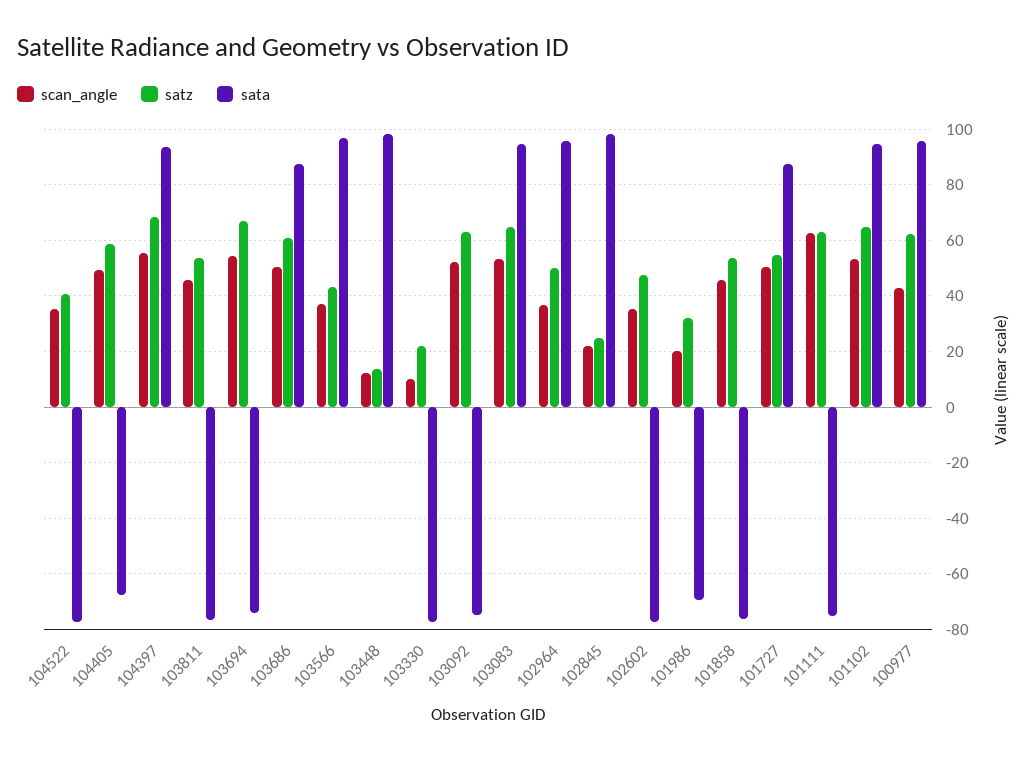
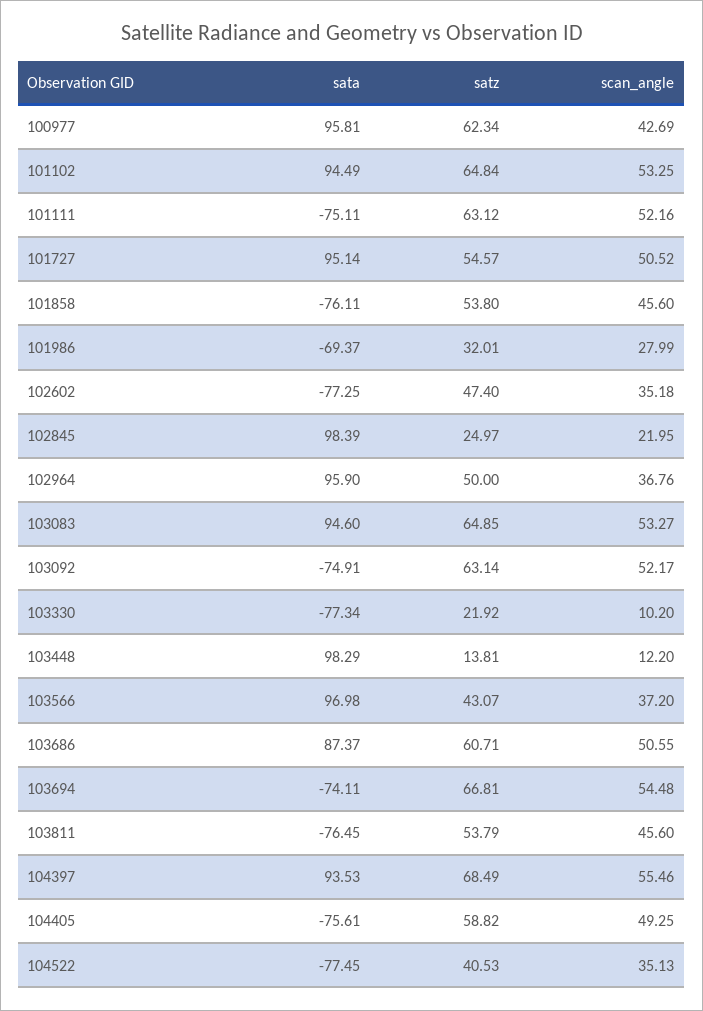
  {
    "scan_angle": {
      "104522": 35.13,
      "104405": 49.25,
      "104397": 55.46,
      "103811": 45.6,
      "103694": 54.48,
      "103686": 50.55,
      "103566": 37.2,
      "103448": 12.2,
      "103330": 10.2,
      "103092": 52.17,
      "103083": 53.27,
      "102964": 36.76,
      "102845": 21.95,
      "102602": 35.18,
-     "101986": 20,
+     "101986": 27.99,
      "101858": 45.6,
      "101727": 50.52,
-     "101111": 62.5,
+     "101111": 52.16,
      "101102": 53.25,
      "100977": 42.69
    },
    "satz": {
      "104522": 40.53,
      "104405": 58.82,
      "104397": 68.49,
      "103811": 53.79,
      "103694": 66.81,
      "103686": 60.71,
      "103566": 43.07,
      "103448": 13.81,
      "103330": 21.92,
      "103092": 63.14,
      "103083": 64.85,
      "102964": 50,
      "102845": 24.97,
      "102602": 47.4,
      "101986": 32.01,
      "101858": 53.8,
      "101727": 54.57,
      "101111": 63.12,
      "101102": 64.84,
      "100977": 62.34
    },
    "sata": {
      "104522": -77.45,
-     "104405": -67.5,
+     "104405": -75.61,
      "104397": 93.53,
      "103811": -76.45,
      "103694": -74.11,
      "103686": 87.37,
      "103566": 96.98,
      "103448": 98.29,
      "103330": -77.34,
      "103092": -74.91,
      "103083": 94.6,
      "102964": 95.9,
      "102845": 98.39,
      "102602": -77.25,
      "101986": -69.37,
      "101858": -76.11,
-     "101727": 87.5,
+     "101727": 95.14,
      "101111": -75.11,
      "101102": 94.49,
      "100977": 95.81
    }
  }

